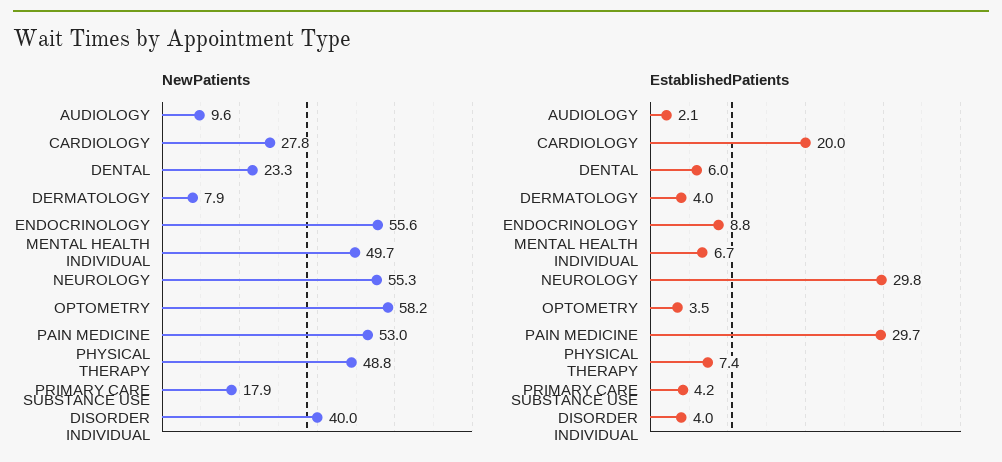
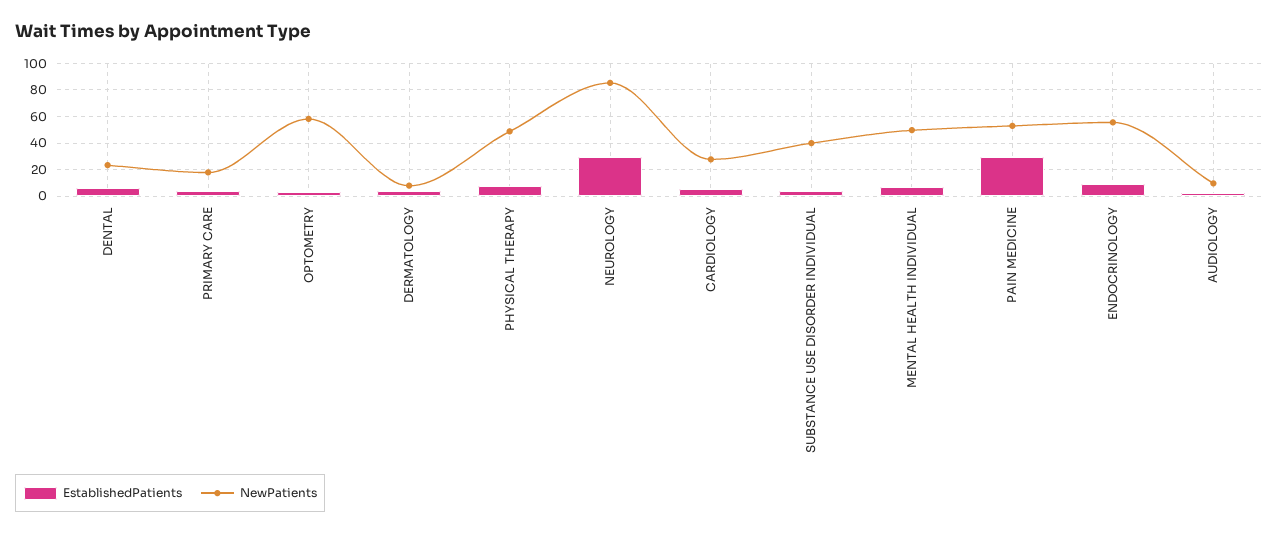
  {
    "NewPatients": {
      "AUDIOLOGY": 9.6,
      "CARDIOLOGY": 27.8,
      "DENTAL": 23.3,
      "DERMATOLOGY": 7.9,
      "ENDOCRINOLOGY": 55.6,
      "MENTAL HEALTH INDIVIDUAL": 49.7,
-     "NEUROLOGY": 55.3,
+     "NEUROLOGY": 85,
      "OPTOMETRY": 58.2,
      "PAIN MEDICINE": 53,
      "PHYSICAL THERAPY": 48.8,
      "PRIMARY CARE": 17.9,
      "SUBSTANCE USE DISORDER INDIVIDUAL": 40
    },
    "EstablishedPatients": {
      "AUDIOLOGY": 2.1,
-     "CARDIOLOGY": 20,
+     "CARDIOLOGY": 5,
      "DENTAL": 6,
      "DERMATOLOGY": 4,
      "ENDOCRINOLOGY": 8.8,
      "MENTAL HEALTH INDIVIDUAL": 6.7,
      "NEUROLOGY": 29.8,
      "OPTOMETRY": 3.5,
      "PAIN MEDICINE": 29.7,
      "PHYSICAL THERAPY": 7.4,
      "PRIMARY CARE": 4.2,
      "SUBSTANCE USE DISORDER INDIVIDUAL": 4
    }
  }

